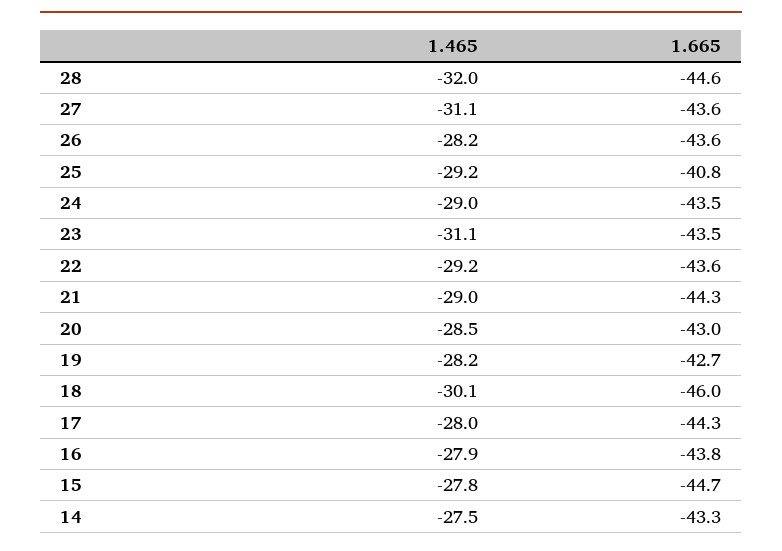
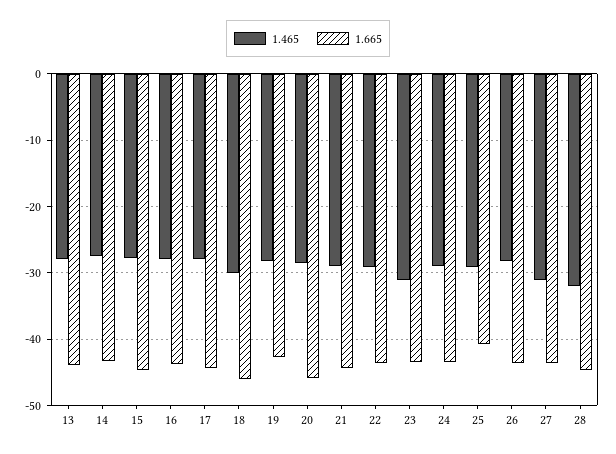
  {
    "1.465": {
      "28": -32,
      "27": -31.1,
      "26": -28.2,
      "25": -29.2,
      "24": -29,
      "23": -31.1,
      "22": -29.2,
      "21": -29,
      "20": -28.5,
      "19": -28.2,
      "18": -30.1,
      "17": -28,
      "16": -27.9,
      "15": -27.8,
-     "14": -27.5
+     "14": -27.5,
+     "13": -28
    },
    "1.665": {
      "28": -44.6,
      "27": -43.6,
      "26": -43.6,
      "25": -40.8,
      "24": -43.5,
      "23": -43.5,
      "22": -43.6,
      "21": -44.3,
-     "20": -43,
+     "20": -46,
      "19": -42.7,
      "18": -46,
      "17": -44.3,
      "16": -43.8,
      "15": -44.7,
-     "14": -43.3
+     "14": -43.3,
+     "13": -44
    }
  }

